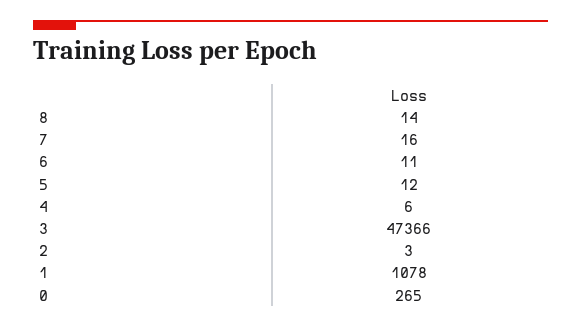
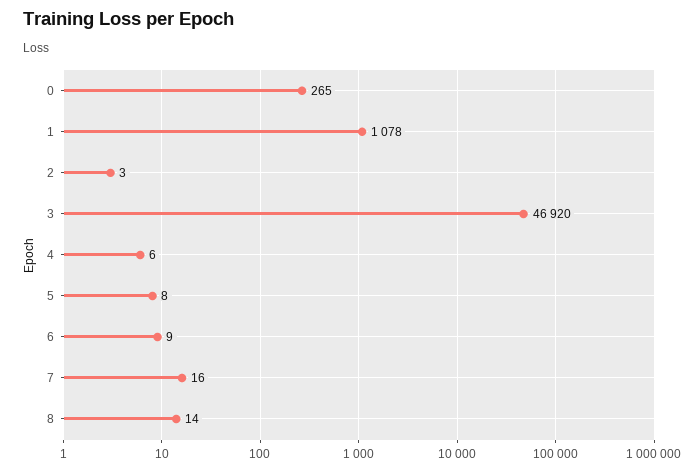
  {
    "8": 14,
    "7": 16,
-   "6": 11,
+   "6": 9,
-   "5": 12,
+   "5": 8,
    "4": 6,
-   "3": 47366,
+   "3": 46920,
    "2": 3,
    "1": 1078,
    "0": 265
  }

